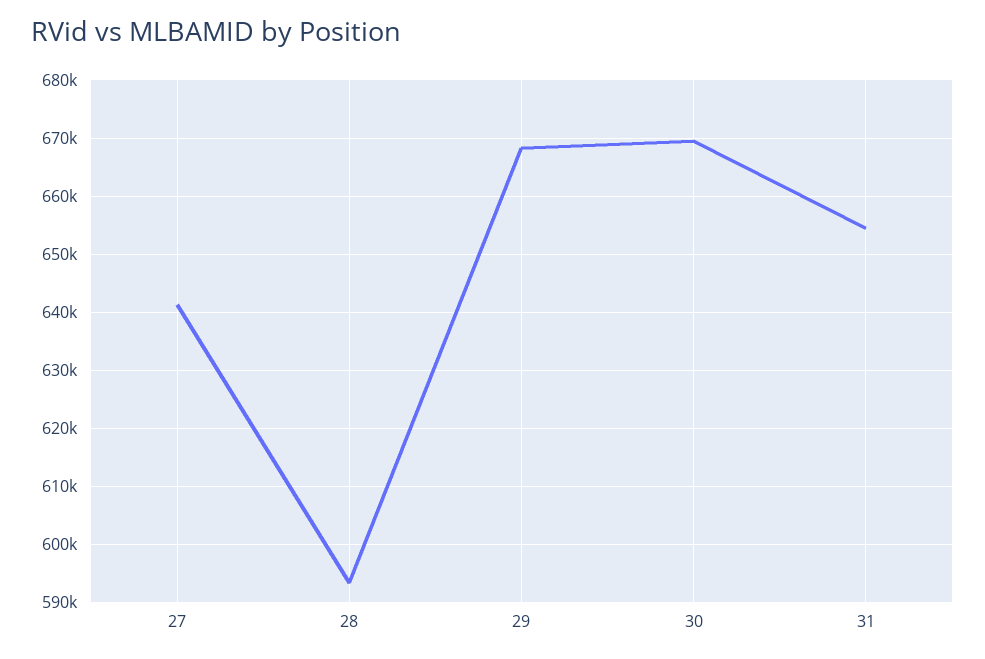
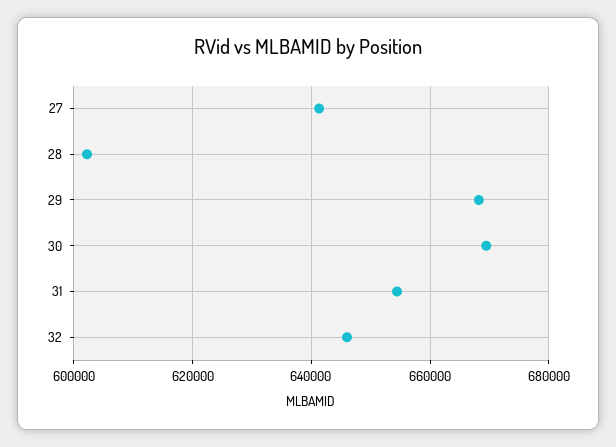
  {
    "27": 642000,
-   "28": 594000,
+   "28": 602000,
    "29": 668000,
    "30": 670000,
-   "31": 654000
+   "31": 654000,
+   "32": 646000
  }

